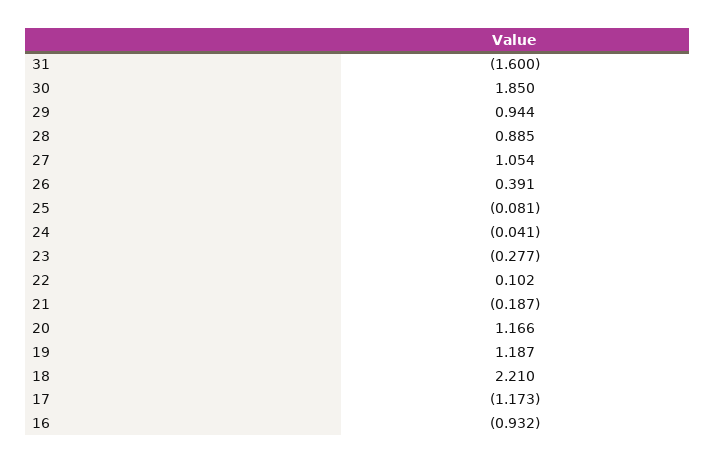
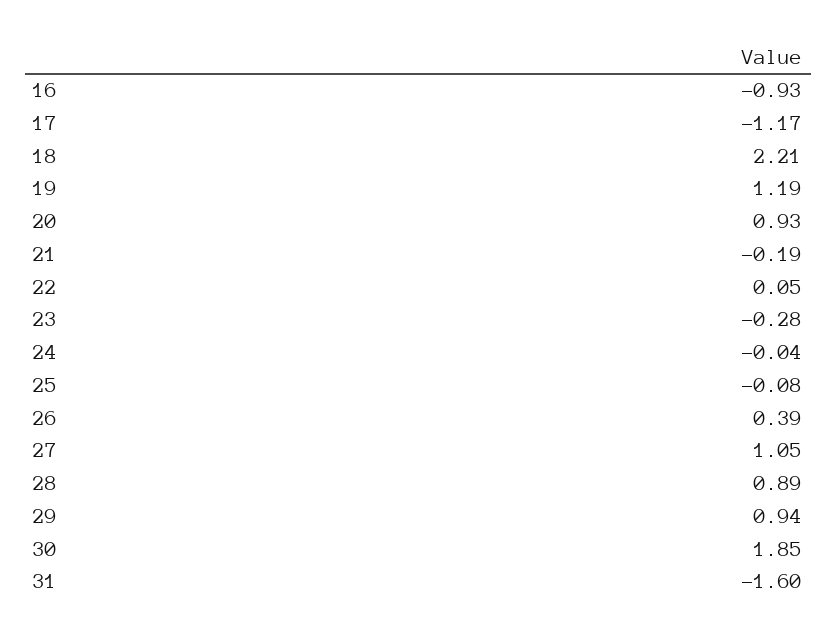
  {
    "31": -1.6,
    "30": 1.85,
    "29": 0.944,
    "28": 0.885,
    "27": 1.054,
    "26": 0.391,
    "25": -0.081,
    "24": -0.041,
    "23": -0.277,
-   "22": 0.102,
+   "22": 0.05,
    "21": -0.187,
-   "20": 1.166,
+   "20": 0.93,
    "19": 1.187,
    "18": 2.21,
    "17": -1.173,
    "16": -0.932
  }

